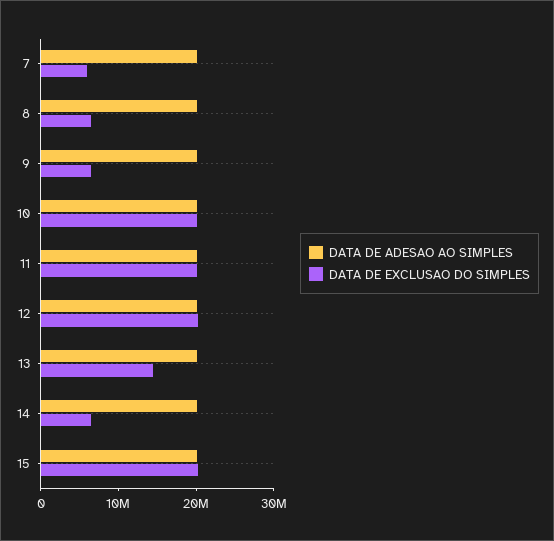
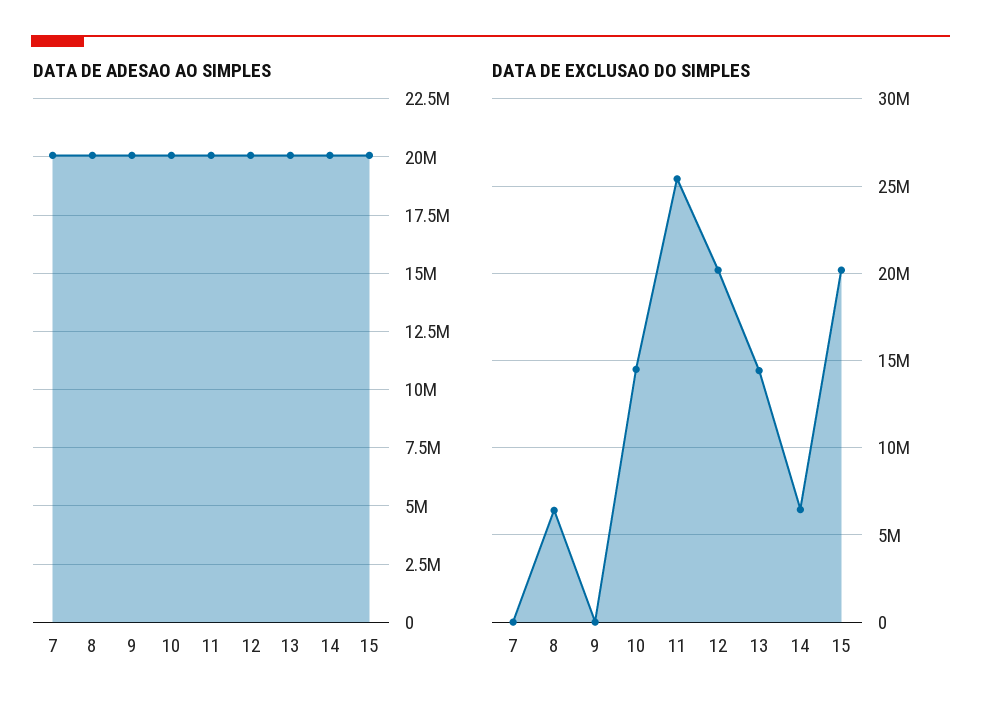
  {
    "DATA DE ADESAO AO SIMPLES": {
      "7": 20000000,
      "8": 20000000,
      "9": 20000000,
      "10": 20000000,
      "11": 20000000,
      "12": 20000000,
      "13": 20000000,
      "14": 20000000,
      "15": 20000000
    },
    "DATA DE EXCLUSAO DO SIMPLES": {
-     "7": 6000000,
+     "7": 0,
      "8": 6500000,
-     "9": 6000000,
+     "9": 0,
-     "10": 20000000,
+     "10": 14500000,
-     "11": 20000000,
+     "11": 25500000,
      "12": 20000000,
      "13": 14500000,
      "14": 6500000,
      "15": 20000000
    }
  }

